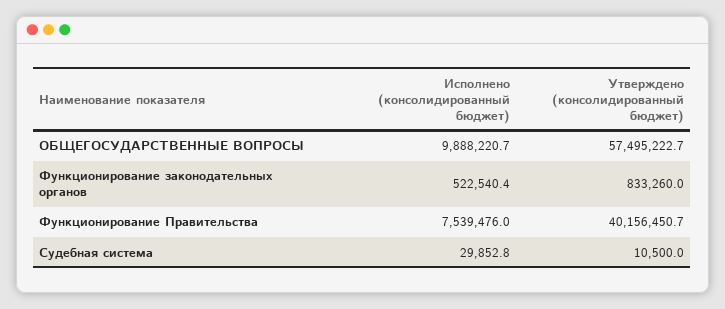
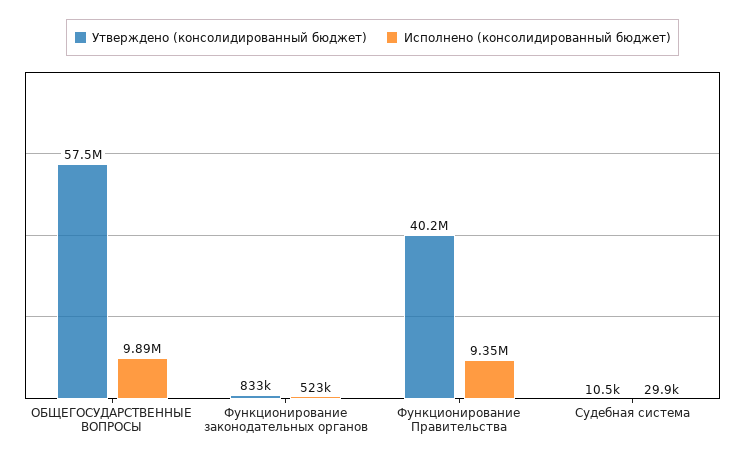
  {
    "Исполнено (консолидированный бюджет)": {
      "ОБЩЕГОСУДАРСТВЕННЫЕ ВОПРОСЫ": 9888220.7,
      "Функционирование законодательных органов": 522540.4,
-     "Функционирование Правительства": 7539476,
+     "Функционирование Правительства": 9350000,
      "Судебная система": 29852.8
    },
    "Утверждено (консолидированный бюджет)": {
      "ОБЩЕГОСУДАРСТВЕННЫЕ ВОПРОСЫ": 57495222.7,
      "Функционирование законодательных органов": 833260,
      "Функционирование Правительства": 40156450.7,
      "Судебная система": 10500
    }
  }

